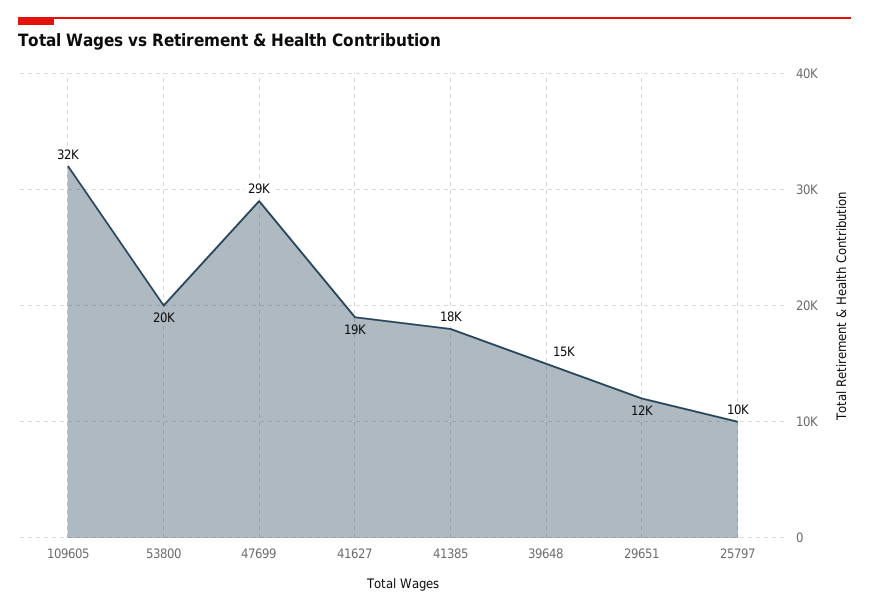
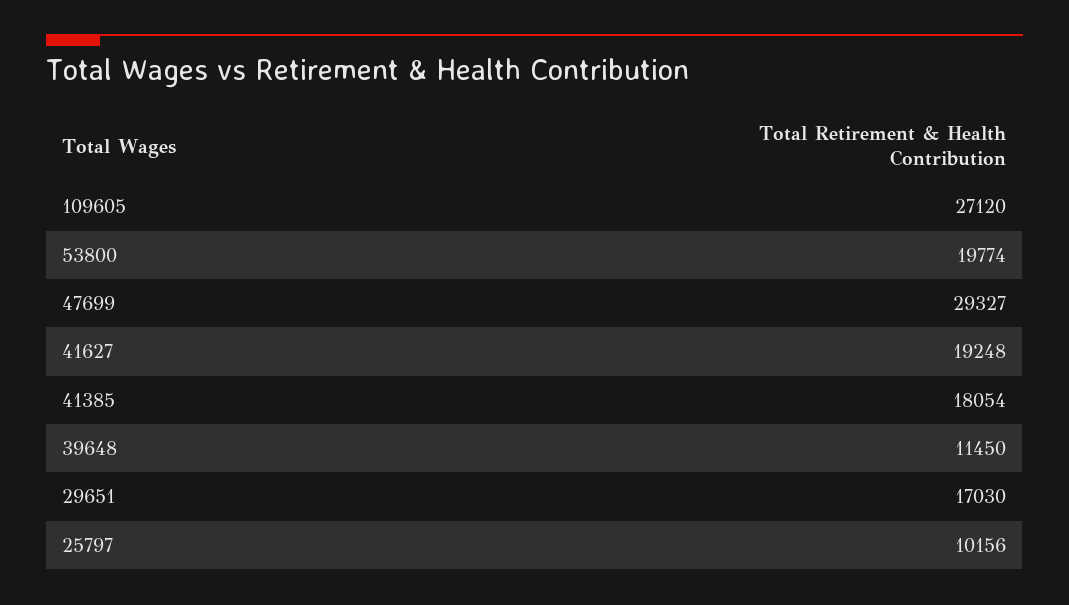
  {
-   "109605": 32000,
+   "109605": 27120,
    "53800": 19774,
    "47699": 29327,
    "41627": 19248,
    "41385": 18054,
-   "39648": 15000,
+   "39648": 11450,
-   "29651": 12000,
+   "29651": 17030,
    "25797": 10156
  }

